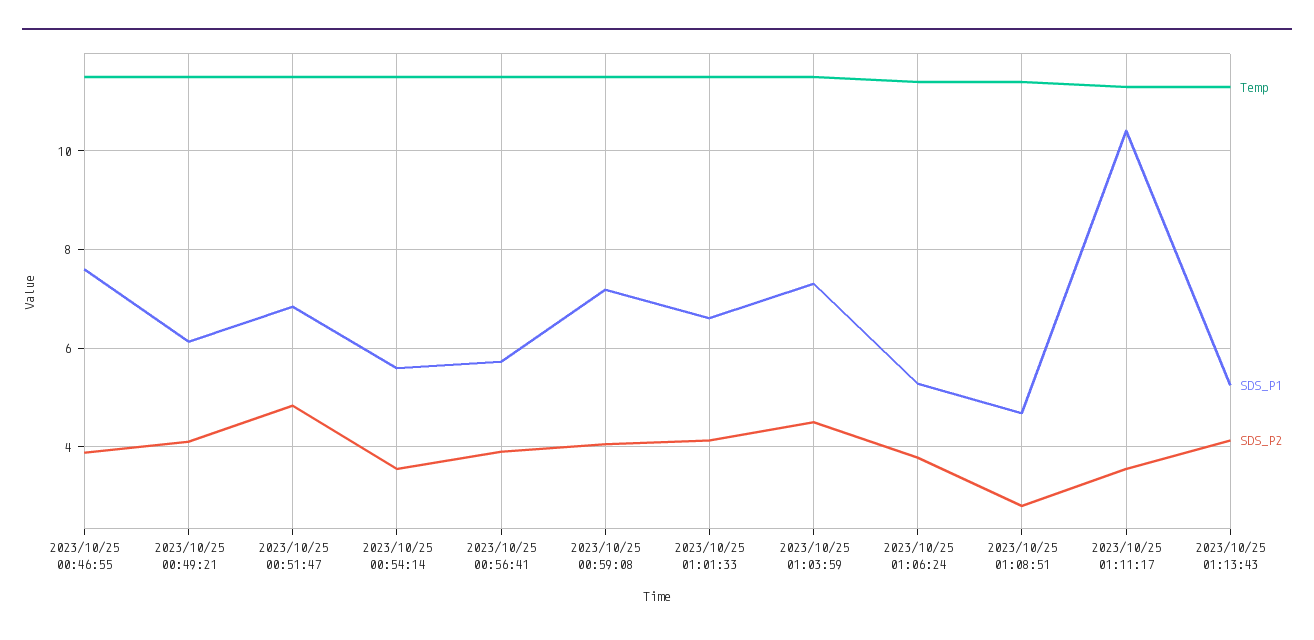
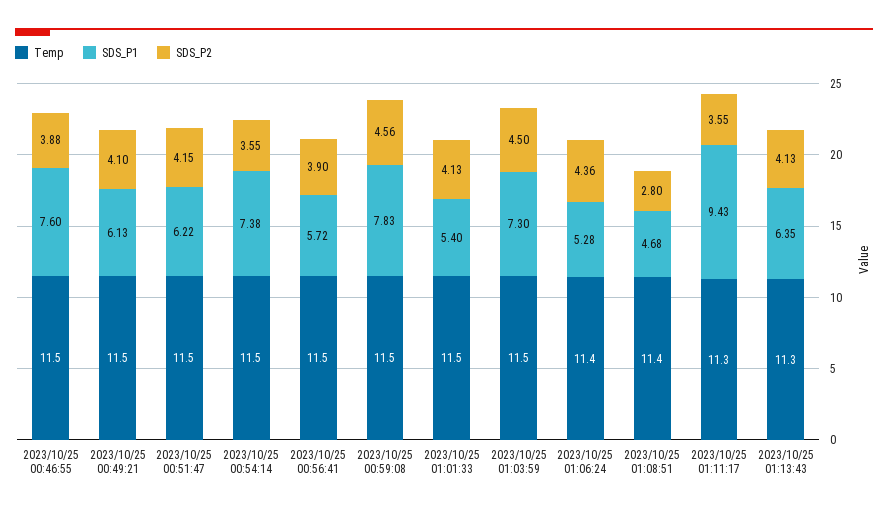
  {
    "Temp": {
      "2023/10/25 00:46:55": 11.5,
      "2023/10/25 00:49:21": 11.5,
      "2023/10/25 00:51:47": 11.5,
      "2023/10/25 00:54:14": 11.5,
      "2023/10/25 00:56:41": 11.5,
      "2023/10/25 00:59:08": 11.5,
      "2023/10/25 01:01:33": 11.5,
      "2023/10/25 01:03:59": 11.5,
      "2023/10/25 01:06:24": 11.4,
      "2023/10/25 01:08:51": 11.4,
      "2023/10/25 01:11:17": 11.3,
      "2023/10/25 01:13:43": 11.3
    },
    "SDS_P1": {
      "2023/10/25 00:46:55": 7.6,
      "2023/10/25 00:49:21": 6.13,
-     "2023/10/25 00:51:47": 6.8,
+     "2023/10/25 00:51:47": 6.22,
-     "2023/10/25 00:54:14": 5.6,
+     "2023/10/25 00:54:14": 7.38,
      "2023/10/25 00:56:41": 5.72,
-     "2023/10/25 00:59:08": 7.2,
+     "2023/10/25 00:59:08": 7.83,
-     "2023/10/25 01:01:33": 6.6,
+     "2023/10/25 01:01:33": 5.4,
      "2023/10/25 01:03:59": 7.3,
      "2023/10/25 01:06:24": 5.28,
      "2023/10/25 01:08:51": 4.68,
-     "2023/10/25 01:11:17": 10.4,
+     "2023/10/25 01:11:17": 9.43,
-     "2023/10/25 01:13:43": 5.2
+     "2023/10/25 01:13:43": 6.35
    },
    "SDS_P2": {
      "2023/10/25 00:46:55": 3.88,
      "2023/10/25 00:49:21": 4.1,
-     "2023/10/25 00:51:47": 4.8,
+     "2023/10/25 00:51:47": 4.15,
      "2023/10/25 00:54:14": 3.55,
      "2023/10/25 00:56:41": 3.9,
-     "2023/10/25 00:59:08": 4,
+     "2023/10/25 00:59:08": 4.56,
      "2023/10/25 01:01:33": 4.13,
      "2023/10/25 01:03:59": 4.5,
-     "2023/10/25 01:06:24": 3.8,
+     "2023/10/25 01:06:24": 4.36,
      "2023/10/25 01:08:51": 2.8,
      "2023/10/25 01:11:17": 3.55,
      "2023/10/25 01:13:43": 4.13
    }
  }

